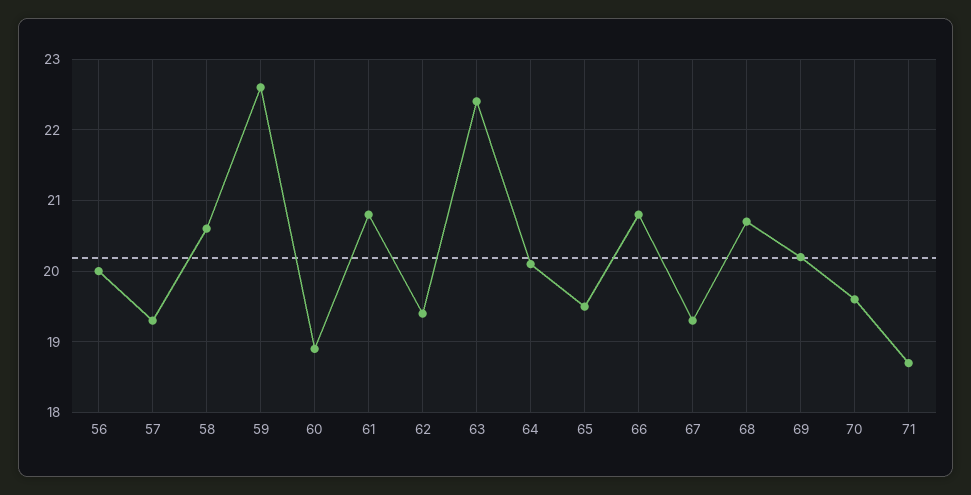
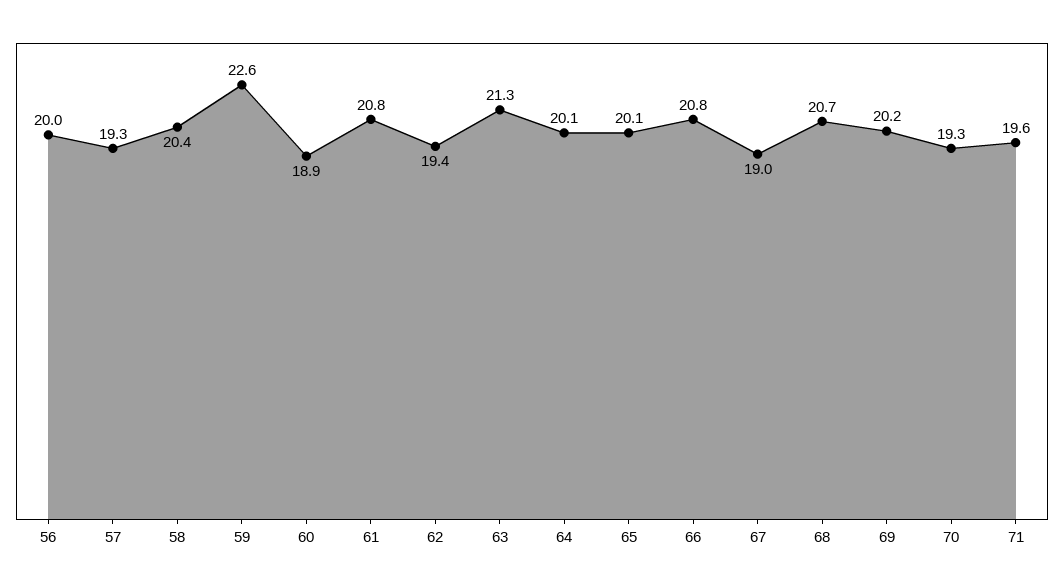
  {
    "56": 20,
    "57": 19.3,
-   "58": 20.6,
+   "58": 20.4,
    "59": 22.6,
    "60": 18.9,
    "61": 20.8,
    "62": 19.4,
-   "63": 22.4,
+   "63": 21.3,
    "64": 20.1,
-   "65": 19.5,
+   "65": 20.1,
    "66": 20.8,
-   "67": 19.3,
+   "67": 19,
    "68": 20.7,
    "69": 20.2,
-   "70": 19.6,
+   "70": 19.3,
-   "71": 18.7
+   "71": 19.6
  }

